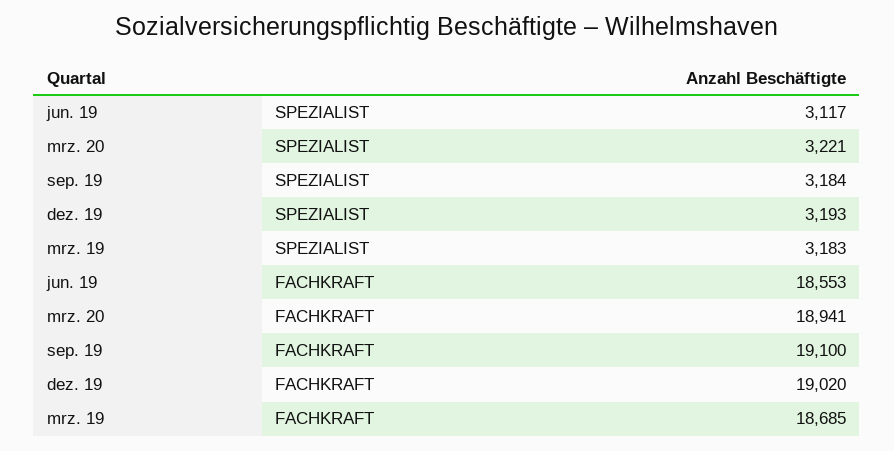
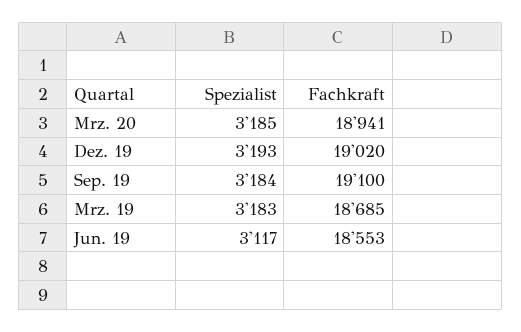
  {
    "jun. 19": {
      "SPEZIALIST": 3117,
      "FACHKRAFT": 18553
    },
    "mrz. 20": {
-     "SPEZIALIST": 3221,
+     "SPEZIALIST": 3185,
      "FACHKRAFT": 18941
    },
    "sep. 19": {
      "SPEZIALIST": 3184,
      "FACHKRAFT": 19100
    },
    "dez. 19": {
      "SPEZIALIST": 3193,
      "FACHKRAFT": 19020
    },
    "mrz. 19": {
      "SPEZIALIST": 3183,
      "FACHKRAFT": 18685
    }
  }

